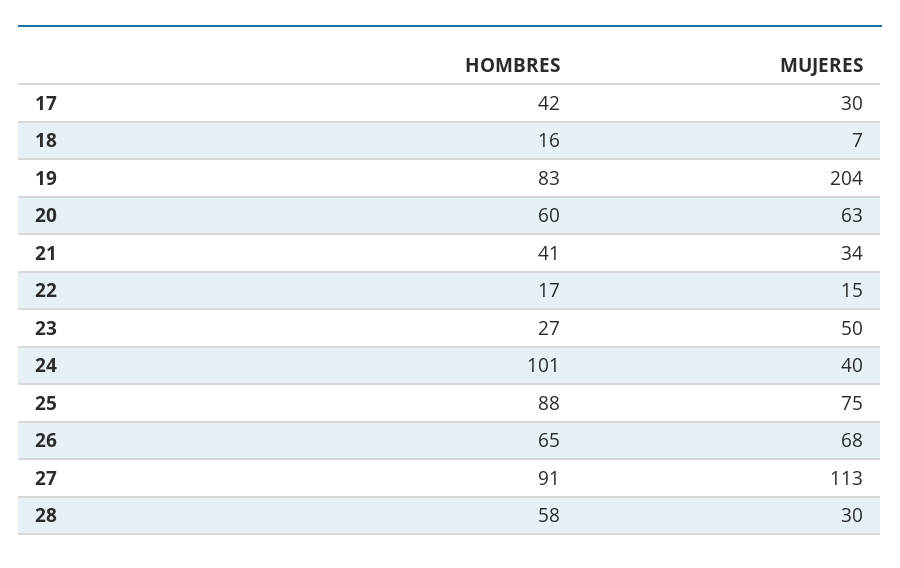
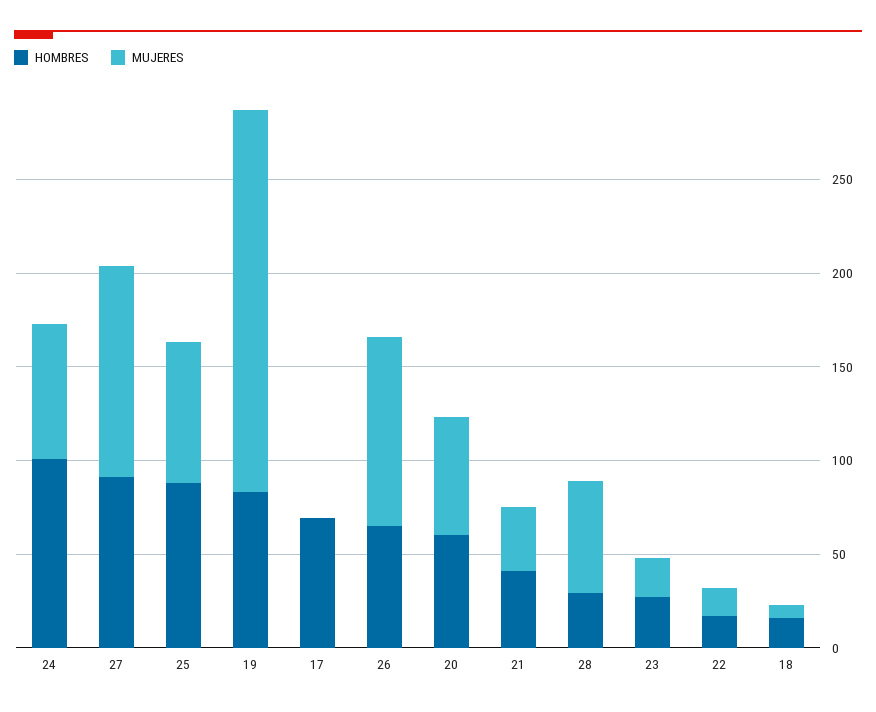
  {
    "HOMBRES": {
-     "17": 42,
+     "17": 70,
      "18": 16,
      "19": 83,
      "20": 60,
      "21": 41,
      "22": 17,
      "23": 27,
      "24": 101,
      "25": 88,
      "26": 65,
      "27": 91,
-     "28": 58
+     "28": 30
    },
    "MUJERES": {
-     "17": 30,
+     "17": 0,
      "18": 7,
      "19": 204,
      "20": 63,
      "21": 34,
      "22": 15,
-     "23": 50,
+     "23": 20,
-     "24": 40,
+     "24": 70,
      "25": 75,
-     "26": 68,
+     "26": 100,
      "27": 113,
-     "28": 30
+     "28": 60
    }
  }

